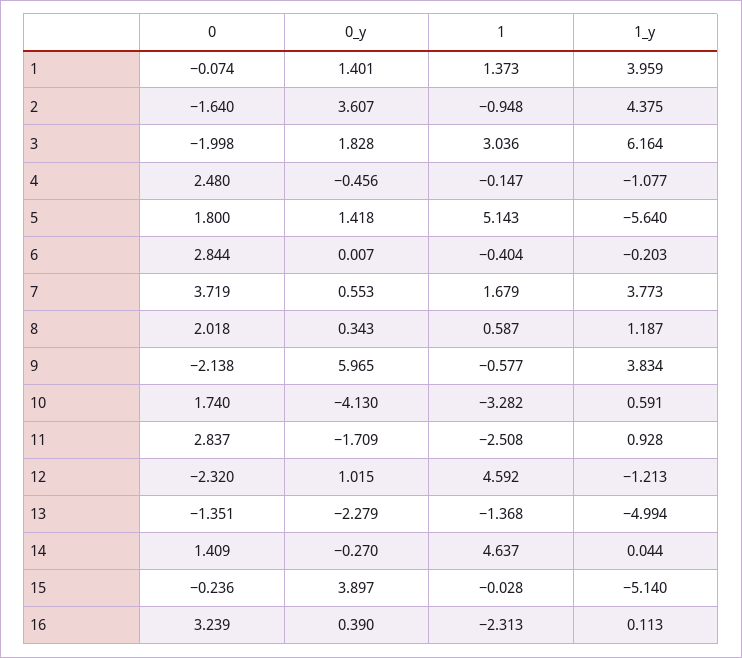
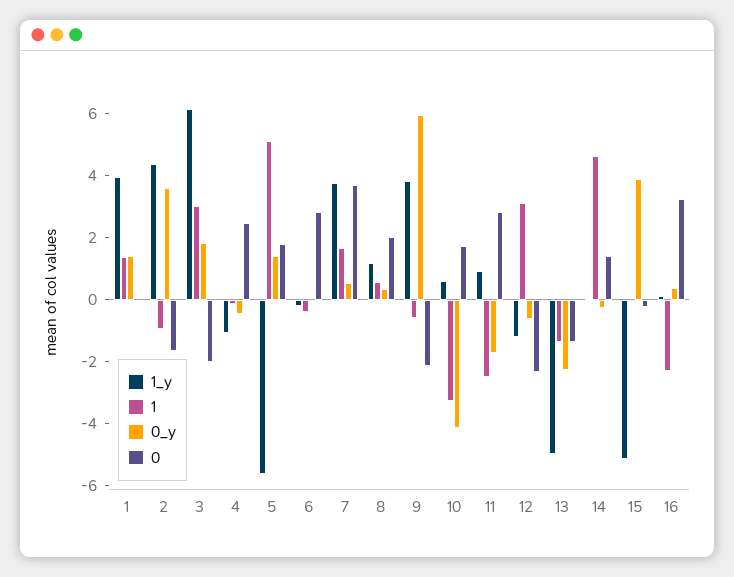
  {
    "0": {
      "1": -0.074,
      "2": -1.64,
      "3": -1.998,
      "4": 2.48,
      "5": 1.8,
      "6": 2.844,
      "7": 3.719,
      "8": 2.018,
      "9": -2.138,
      "10": 1.74,
      "11": 2.837,
      "12": -2.32,
      "13": -1.351,
      "14": 1.409,
      "15": -0.236,
      "16": 3.239
    },
    "0_y": {
      "1": 1.401,
      "2": 3.607,
      "3": 1.828,
      "4": -0.456,
      "5": 1.418,
      "6": 0.007,
      "7": 0.553,
      "8": 0.343,
      "9": 5.965,
      "10": -4.13,
      "11": -1.709,
-     "12": 1.015,
+     "12": -0.5,
      "13": -2.279,
      "14": -0.27,
      "15": 3.897,
      "16": 0.39
    },
    "1": {
      "1": 1.373,
      "2": -0.948,
      "3": 3.036,
      "4": -0.147,
      "5": 5.143,
      "6": -0.404,
      "7": 1.679,
      "8": 0.587,
      "9": -0.577,
      "10": -3.282,
      "11": -2.508,
-     "12": 4.592,
+     "12": 3,
      "13": -1.368,
      "14": 4.637,
      "15": -0.028,
      "16": -2.313
    },
    "1_y": {
      "1": 3.959,
      "2": 4.375,
      "3": 6.164,
      "4": -1.077,
      "5": -5.64,
      "6": -0.203,
      "7": 3.773,
      "8": 1.187,
      "9": 3.834,
      "10": 0.591,
      "11": 0.928,
      "12": -1.213,
      "13": -4.994,
      "14": 0.044,
      "15": -5.14,
      "16": 0.113
    }
  }

